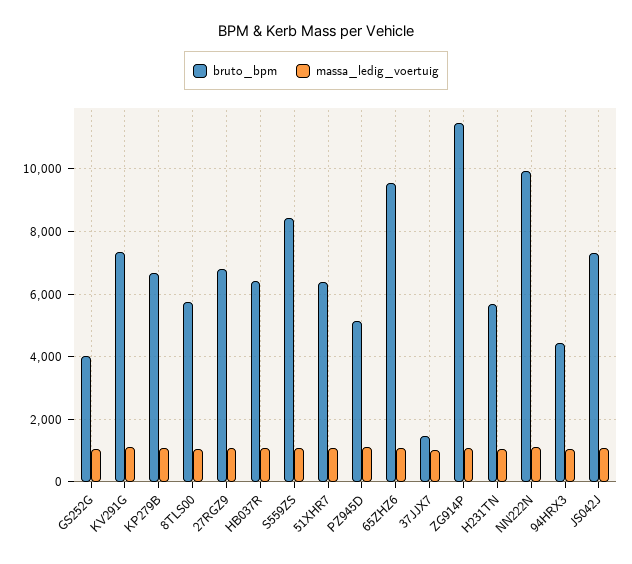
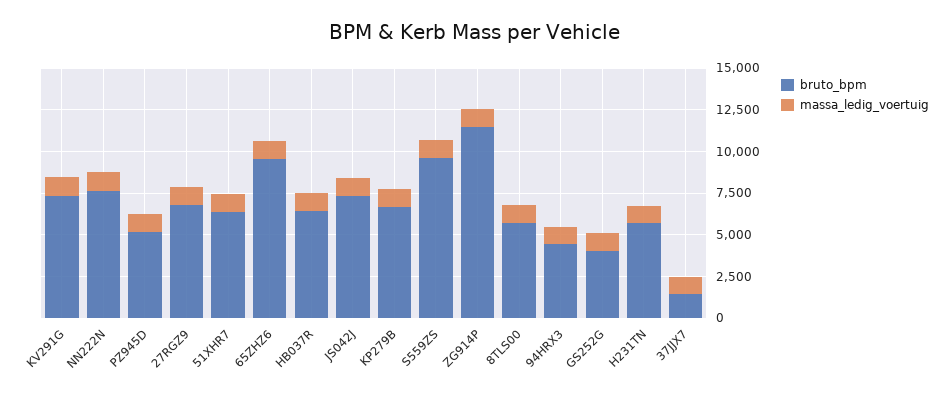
  {
    "bruto_bpm": {
      "GS252G": 4000,
      "KV291G": 7400,
      "KP279B": 6600,
      "8TLS00": 5800,
      "27RGZ9": 6800,
      "HB037R": 6400,
-     "S559ZS": 8400,
+     "S559ZS": 9500,
      "51XHR7": 6400,
      "PZ945D": 5200,
      "65ZHZ6": 9600,
      "37JJX7": 1400,
      "ZG914P": 11400,
      "H231TN": 5600,
-     "NN222N": 10000,
+     "NN222N": 7500,
      "94HRX3": 4400,
      "JS042J": 7400
    },
    "massa_ledig_voertuig": {
      "GS252G": 1000,
      "KV291G": 1200,
      "KP279B": 1000,
      "8TLS00": 1000,
      "27RGZ9": 1000,
      "HB037R": 1000,
      "S559ZS": 1000,
      "51XHR7": 1000,
      "PZ945D": 1200,
      "65ZHZ6": 1000,
      "37JJX7": 1000,
      "ZG914P": 1000,
      "H231TN": 1000,
      "NN222N": 1200,
      "94HRX3": 1000,
      "JS042J": 1000
    }
  }

